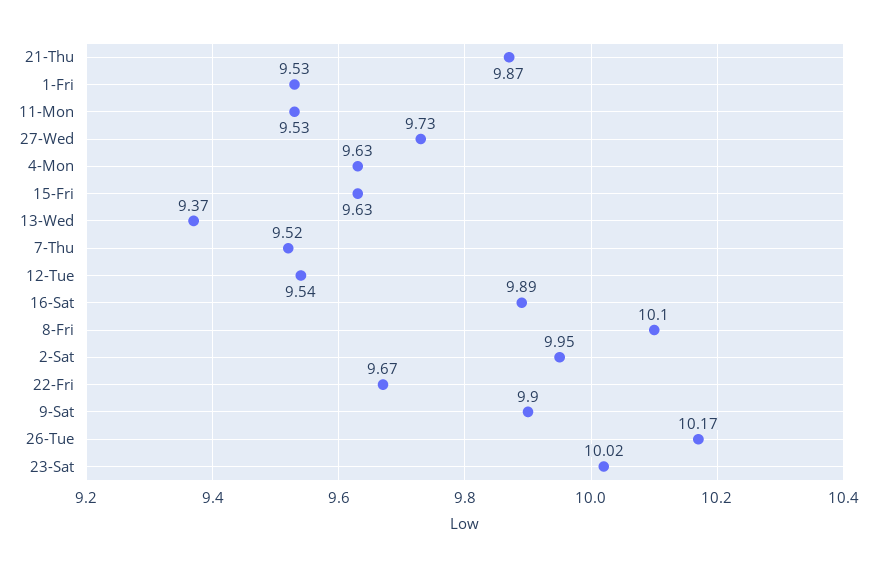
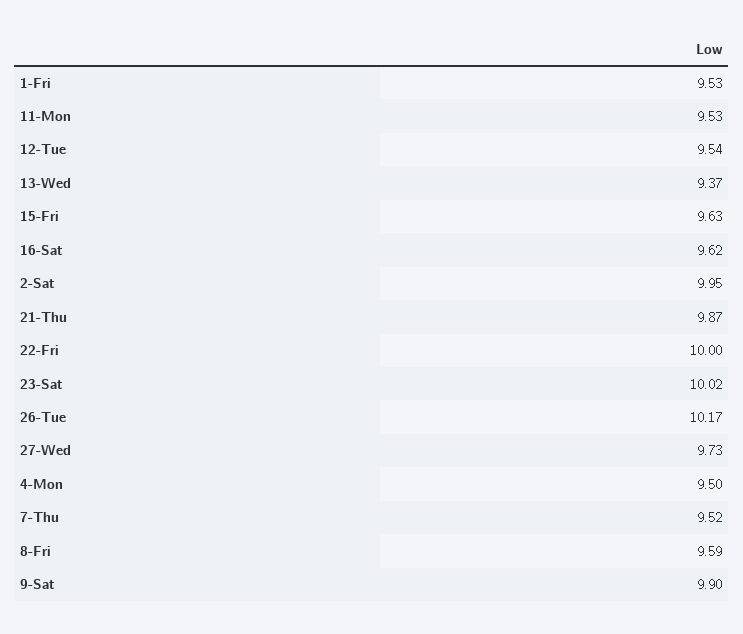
  {
    "21-Thu": 9.87,
    "1-Fri": 9.53,
    "11-Mon": 9.53,
    "27-Wed": 9.73,
-   "4-Mon": 9.63,
+   "4-Mon": 9.5,
    "15-Fri": 9.63,
    "13-Wed": 9.37,
    "7-Thu": 9.52,
    "12-Tue": 9.54,
-   "16-Sat": 9.89,
+   "16-Sat": 9.62,
-   "8-Fri": 10.1,
+   "8-Fri": 9.59,
    "2-Sat": 9.95,
-   "22-Fri": 9.67,
+   "22-Fri": 10,
    "9-Sat": 9.9,
    "26-Tue": 10.17,
    "23-Sat": 10.02
  }

